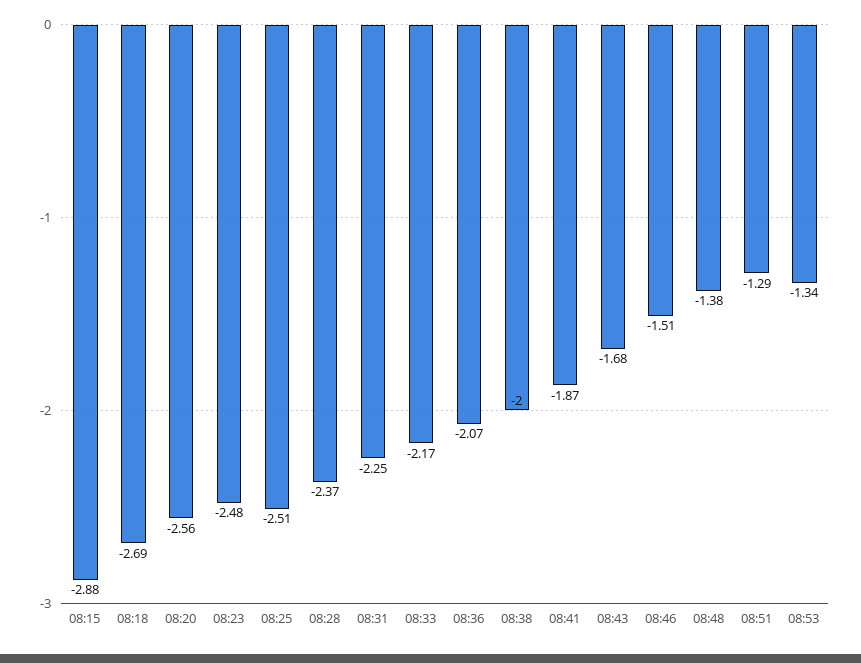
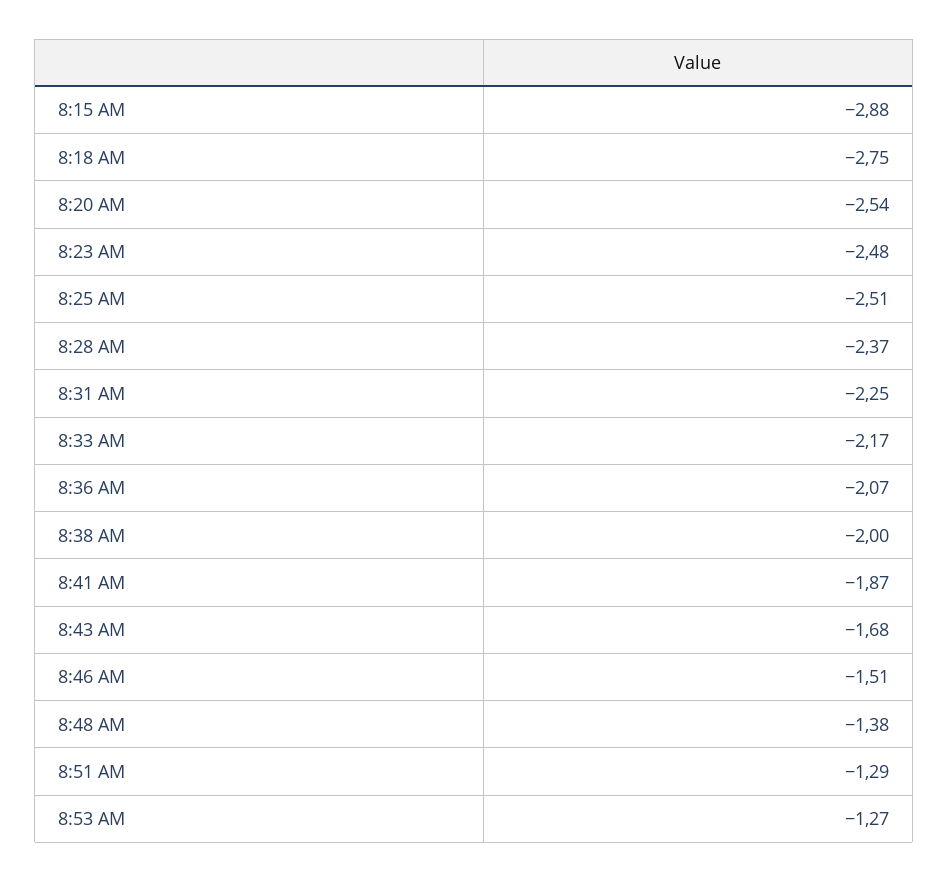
  {
    "08:15": -2.88,
-   "08:18": -2.69,
+   "08:18": -2.75,
-   "08:20": -2.56,
+   "08:20": -2.54,
    "08:23": -2.48,
    "08:25": -2.51,
    "08:28": -2.37,
    "08:31": -2.25,
    "08:33": -2.17,
    "08:36": -2.07,
    "08:38": -2,
    "08:41": -1.87,
    "08:43": -1.68,
    "08:46": -1.51,
    "08:48": -1.38,
    "08:51": -1.29,
-   "08:53": -1.34
+   "08:53": -1.27
  }

